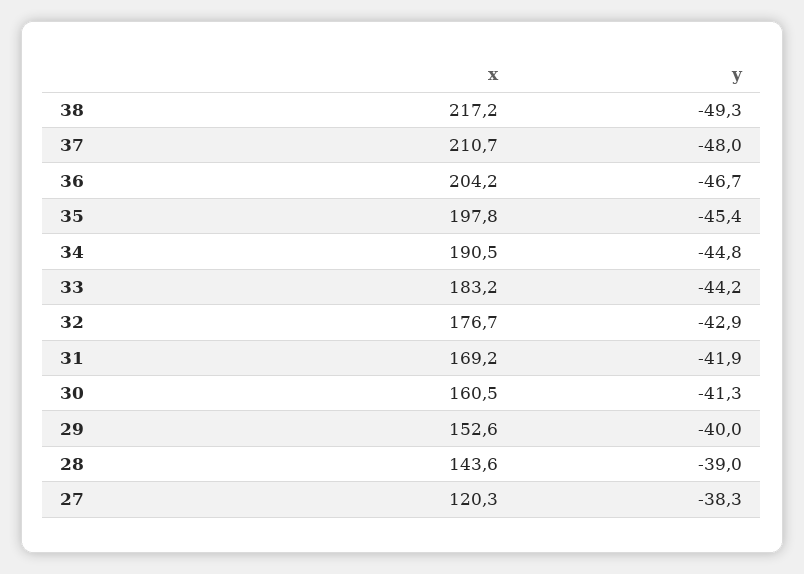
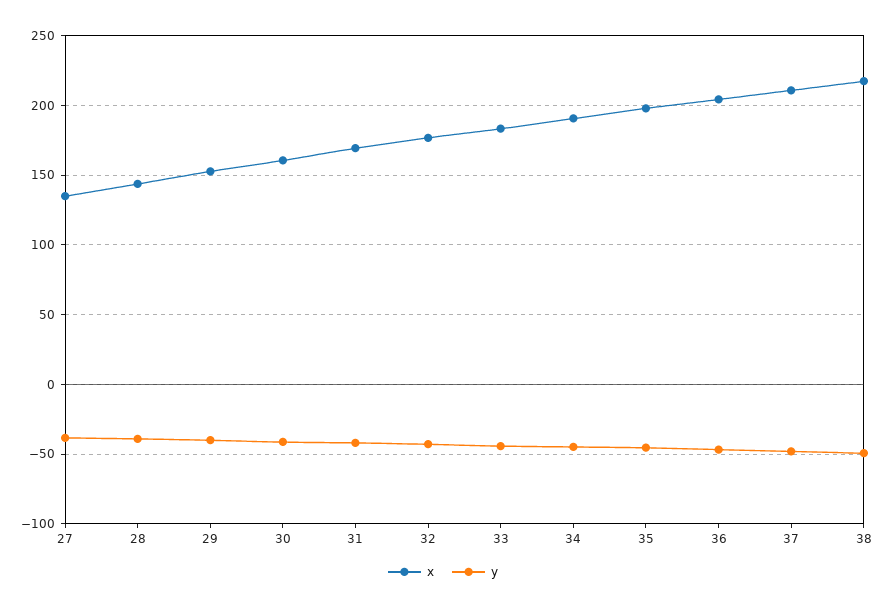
  {
    "x": {
      "38": 217.2,
      "37": 210.7,
      "36": 204.2,
      "35": 197.8,
      "34": 190.5,
      "33": 183.2,
      "32": 176.7,
      "31": 169.2,
      "30": 160.5,
      "29": 152.6,
      "28": 143.6,
-     "27": 120.3
+     "27": 135
    },
    "y": {
      "38": -49.3,
      "37": -48,
      "36": -46.7,
      "35": -45.4,
      "34": -44.8,
      "33": -44.2,
      "32": -42.9,
      "31": -41.9,
      "30": -41.3,
      "29": -40,
      "28": -39,
      "27": -38.3
    }
  }

